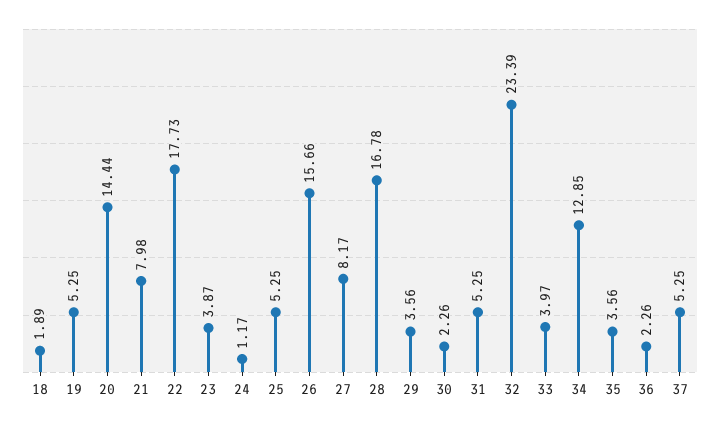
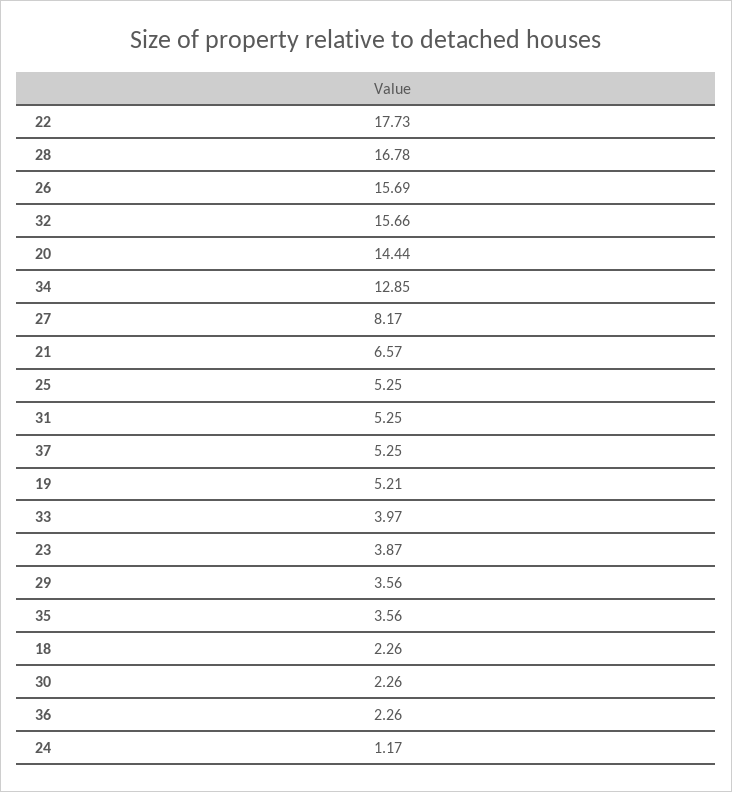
  {
-   "18": 1.89,
+   "18": 2.26,
-   "19": 5.25,
+   "19": 5.21,
    "20": 14.44,
-   "21": 7.98,
+   "21": 6.57,
    "22": 17.73,
    "23": 3.87,
    "24": 1.17,
    "25": 5.25,
-   "26": 15.66,
+   "26": 15.69,
    "27": 8.17,
    "28": 16.78,
    "29": 3.56,
    "30": 2.26,
    "31": 5.25,
-   "32": 23.39,
+   "32": 15.66,
    "33": 3.97,
    "34": 12.85,
    "35": 3.56,
    "36": 2.26,
    "37": 5.25
  }

